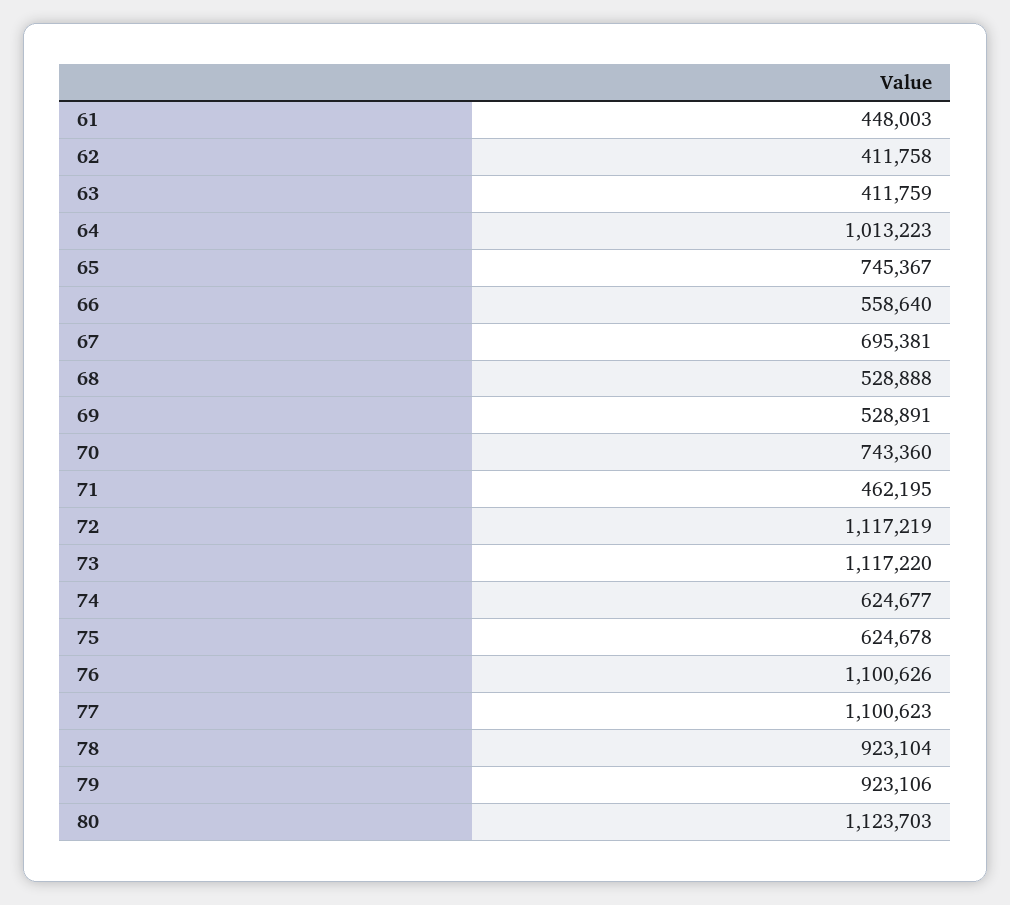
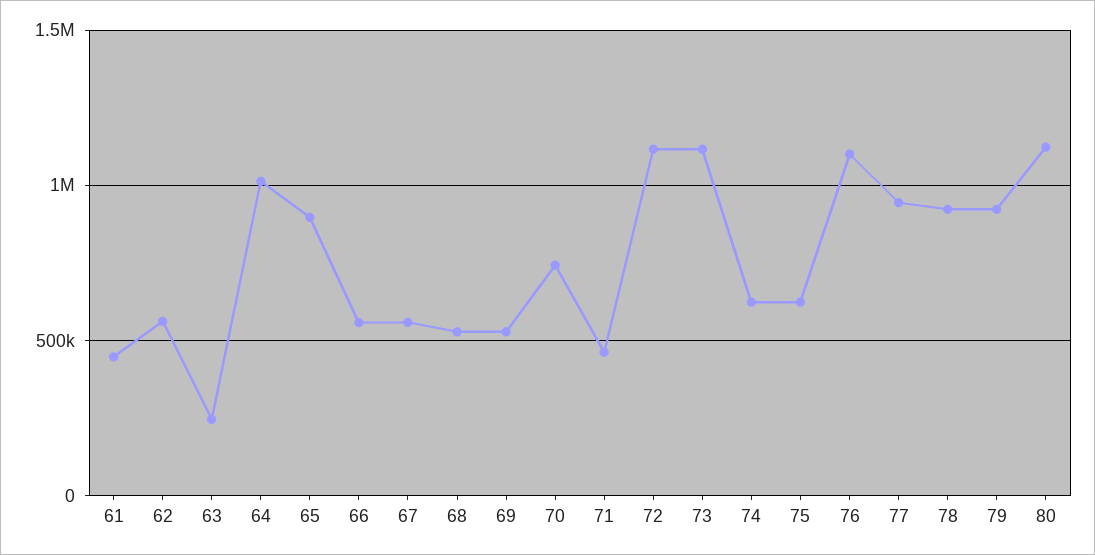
  {
    "61": 448003,
-   "62": 411758,
+   "62": 550000,
-   "63": 411759,
+   "63": 250000,
    "64": 1013223,
-   "65": 745367,
+   "65": 900000,
    "66": 558640,
-   "67": 695381,
+   "67": 550000,
    "68": 528888,
    "69": 528891,
    "70": 743360,
    "71": 462195,
    "72": 1117219,
    "73": 1117220,
    "74": 624677,
    "75": 624678,
    "76": 1100626,
-   "77": 1100623,
+   "77": 950000,
    "78": 923104,
    "79": 923106,
    "80": 1123703
  }

